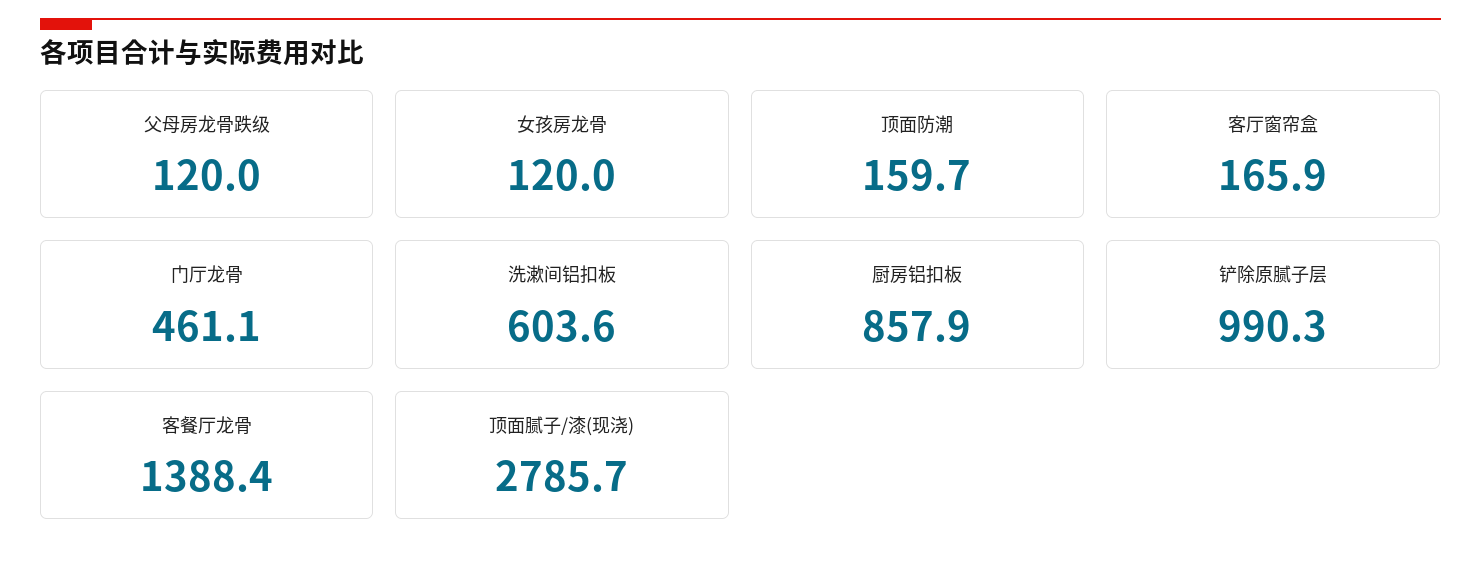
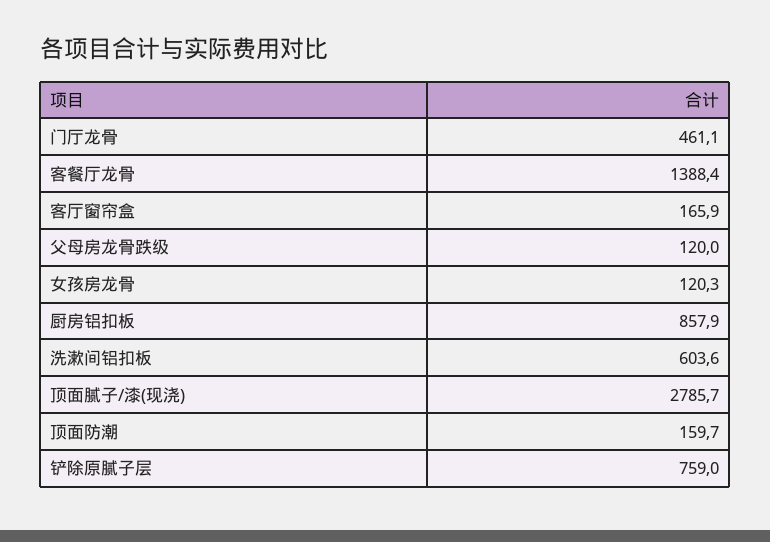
  {
    "父母房龙骨跌级": 120,
-   "女孩房龙骨": 120,
+   "女孩房龙骨": 120.3,
    "顶面防潮": 159.7,
    "客厅窗帘盒": 165.9,
    "门厅龙骨": 461.1,
    "洗漱间铝扣板": 603.6,
    "厨房铝扣板": 857.9,
-   "铲除原腻子层": 990.3,
+   "铲除原腻子层": 759,
    "客餐厅龙骨": 1388.4,
    "顶面腻子/漆(现浇)": 2785.7
  }

